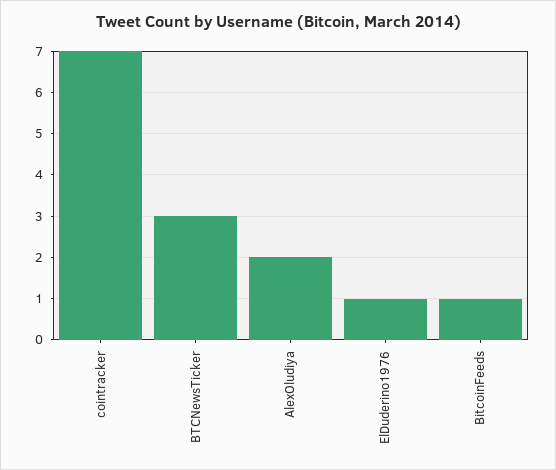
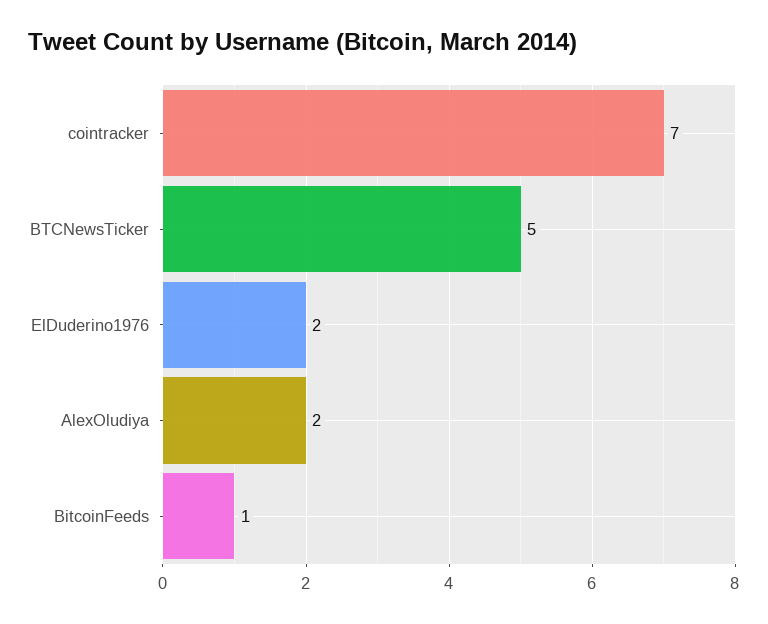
  {
    "cointracker": 7,
-   "BTCNewsTicker": 3,
+   "BTCNewsTicker": 5,
    "AlexOludiya": 2,
-   "ElDuderino1976": 1,
+   "ElDuderino1976": 2,
    "BitcoinFeeds": 1
  }

